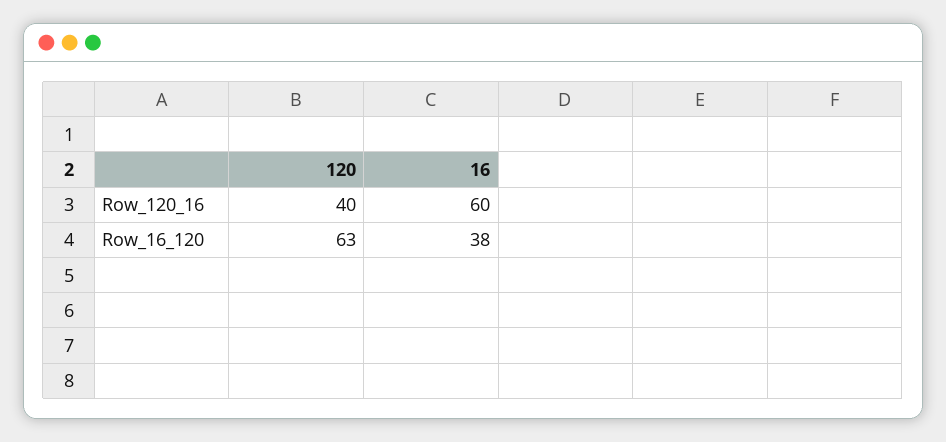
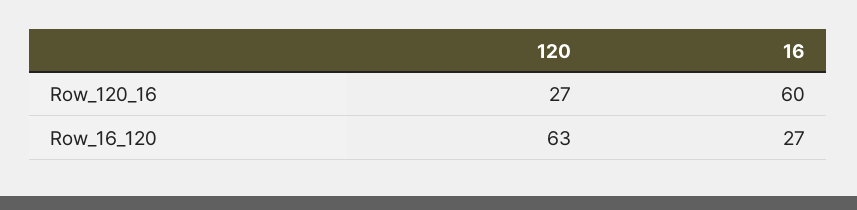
  {
    "120": {
-     "Row_120_16": 40,
+     "Row_120_16": 27,
      "Row_16_120": 63
    },
    "16": {
      "Row_120_16": 60,
-     "Row_16_120": 38
+     "Row_16_120": 27
    }
  }

